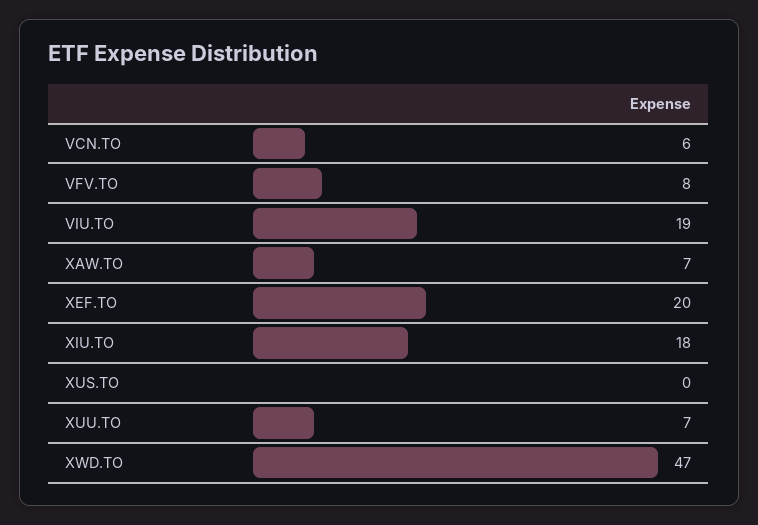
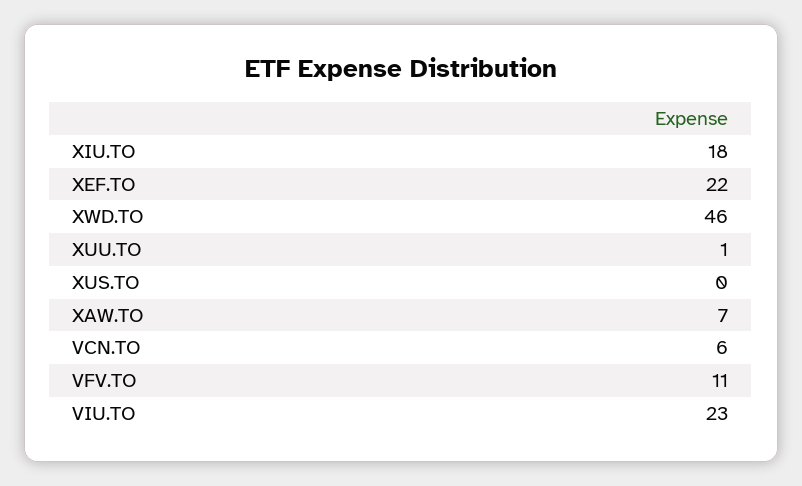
  {
    "VCN.TO": 6,
-   "VFV.TO": 8,
+   "VFV.TO": 11,
-   "VIU.TO": 19,
+   "VIU.TO": 23,
    "XAW.TO": 7,
-   "XEF.TO": 20,
+   "XEF.TO": 22,
    "XIU.TO": 18,
    "XUS.TO": 0,
-   "XUU.TO": 7,
+   "XUU.TO": 1,
-   "XWD.TO": 47
+   "XWD.TO": 46
  }

